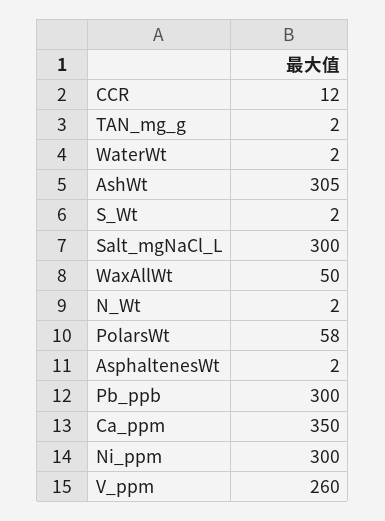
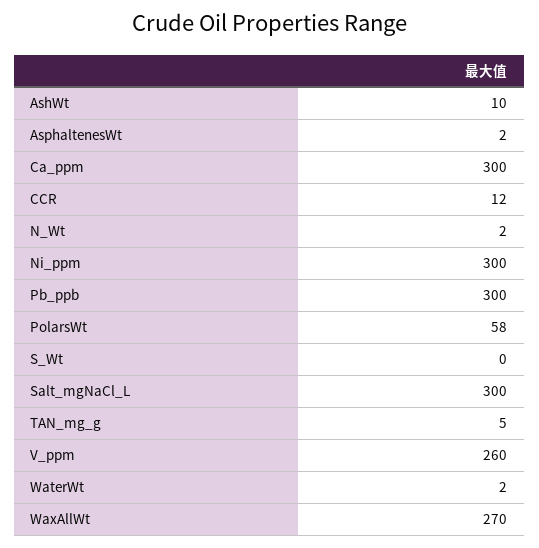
  {
    "CCR": 12,
-   "TAN_mg_g": 2,
+   "TAN_mg_g": 5,
    "WaterWt": 2,
-   "AshWt": 305,
+   "AshWt": 10,
-   "S_Wt": 2,
+   "S_Wt": 0,
    "Salt_mgNaCl_L": 300,
-   "WaxAllWt": 50,
+   "WaxAllWt": 270,
    "N_Wt": 2,
    "PolarsWt": 58,
    "AsphaltenesWt": 2,
    "Pb_ppb": 300,
-   "Ca_ppm": 350,
+   "Ca_ppm": 300,
    "Ni_ppm": 300,
    "V_ppm": 260
  }

